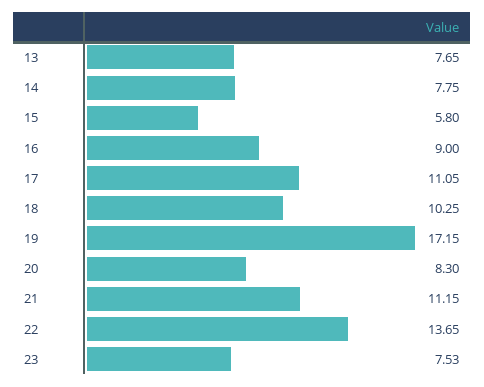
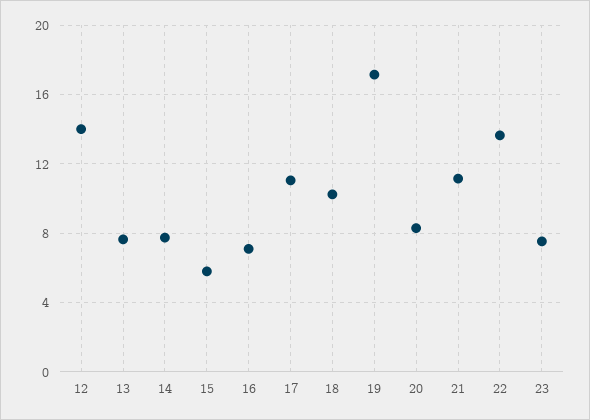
  {
    "13": 7.65,
    "14": 7.75,
    "15": 5.8,
-   "16": 9,
+   "16": 7,
    "17": 11.05,
    "18": 10.25,
    "19": 17.15,
    "20": 8.3,
    "21": 11.15,
    "22": 13.65,
-   "23": 7.53
+   "23": 7.53,
+   "12": 14
  }

